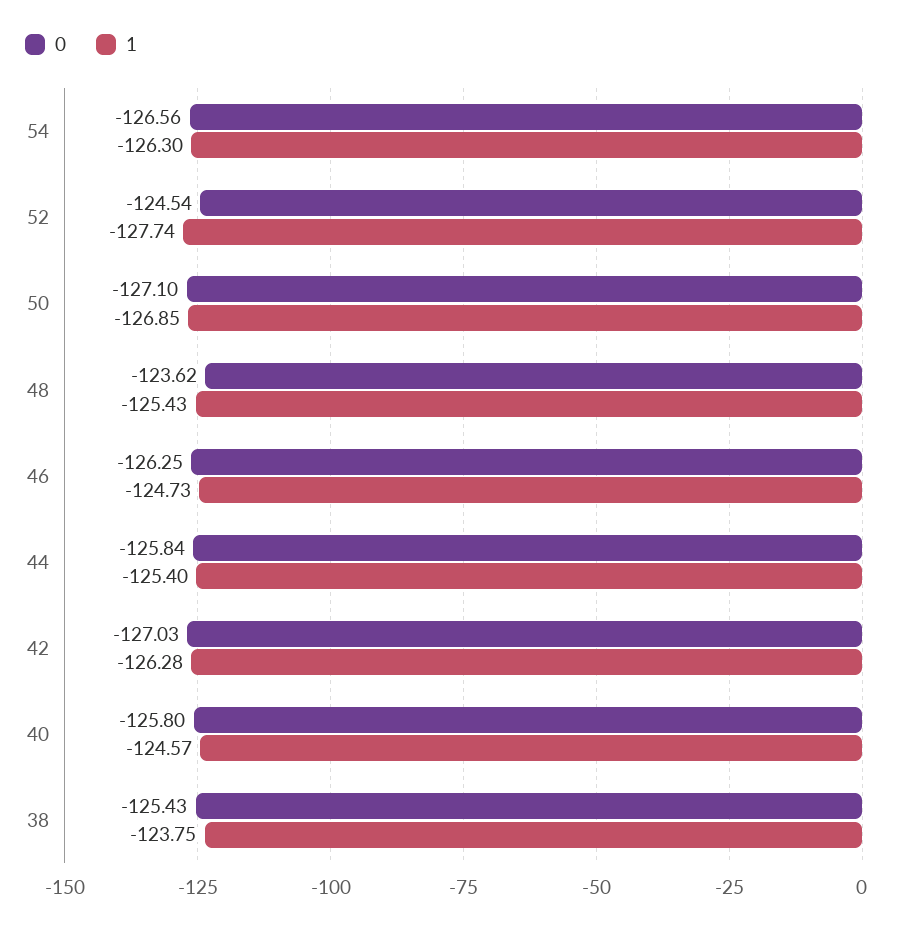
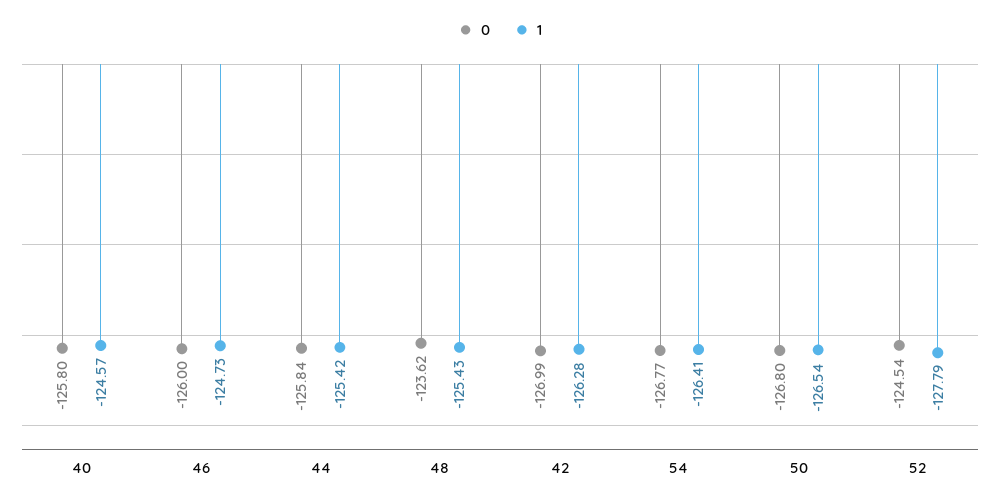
  {
    "0": {
-     "54": -126.56,
+     "54": -126.77,
      "52": -124.54,
-     "50": -127.1,
+     "50": -126.8,
      "48": -123.62,
-     "46": -126.25,
+     "46": -126,
      "44": -125.84,
-     "42": -127.03,
+     "42": -126.99,
-     "40": -125.8,
+     "40": -125.8
-     "38": -125.43
    },
    "1": {
-     "54": -126.3,
+     "54": -126.41,
-     "52": -127.74,
+     "52": -127.79,
-     "50": -126.85,
+     "50": -126.54,
      "48": -125.43,
      "46": -124.73,
-     "44": -125.4,
+     "44": -125.42,
      "42": -126.28,
-     "40": -124.57,
+     "40": -124.57
-     "38": -123.75
    }
  }

